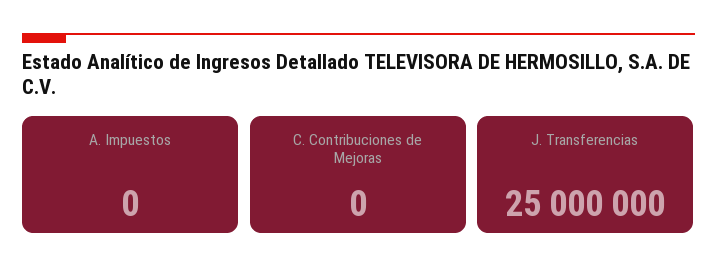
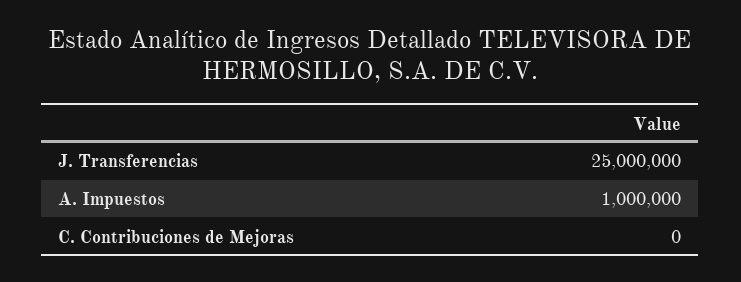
  {
-   "A. Impuestos": 0,
+   "A. Impuestos": 1000000,
    "C. Contribuciones de Mejoras": 0,
    "J. Transferencias": 25000000
  }

